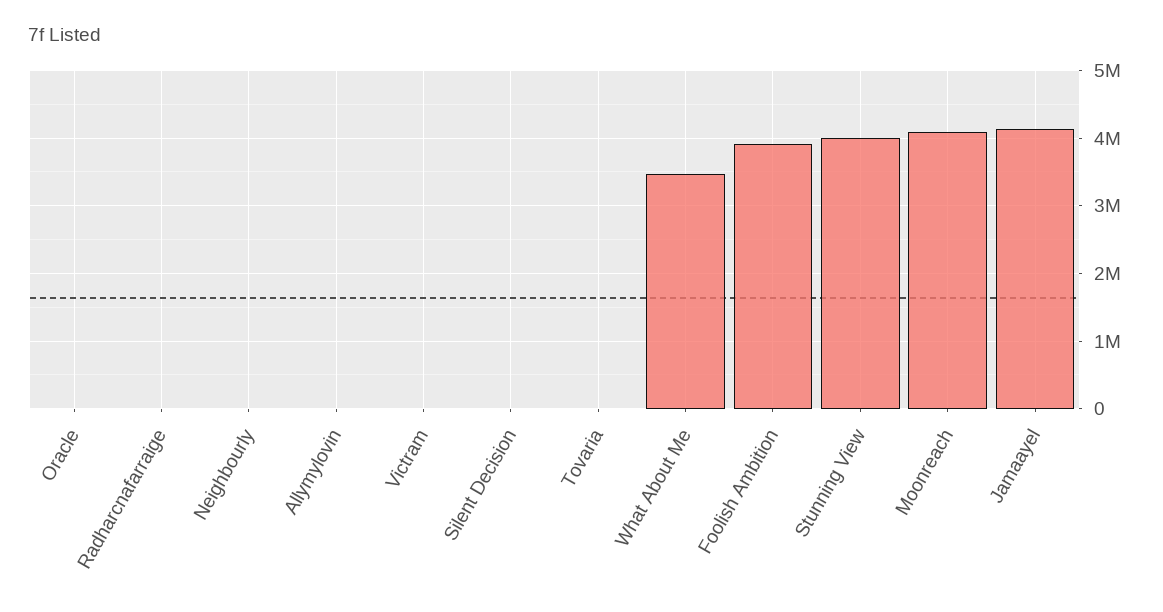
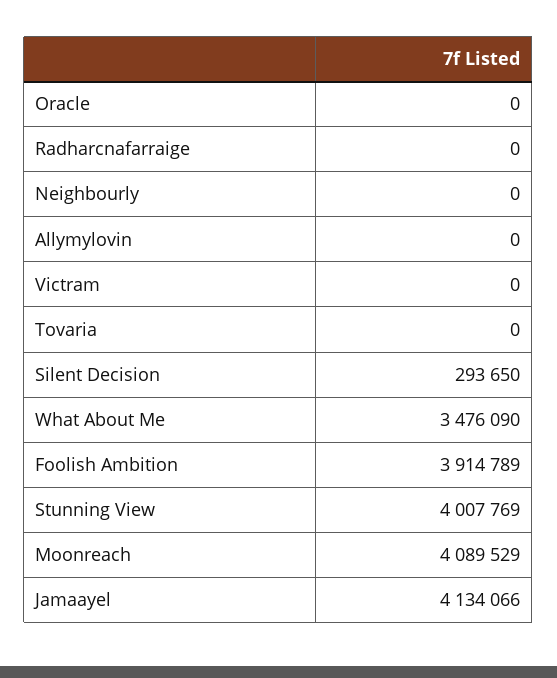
  {
    "Oracle": 0,
    "Radharcnafarraige": 0,
    "Neighbourly": 0,
    "Allymylovin": 0,
    "Victram": 0,
-   "Silent Decision": 0,
+   "Silent Decision": 293650,
    "Tovaria": 0,
    "What About Me": 3476090,
    "Foolish Ambition": 3914789,
    "Stunning View": 4007769,
    "Moonreach": 4089529,
    "Jamaayel": 4134066
  }

